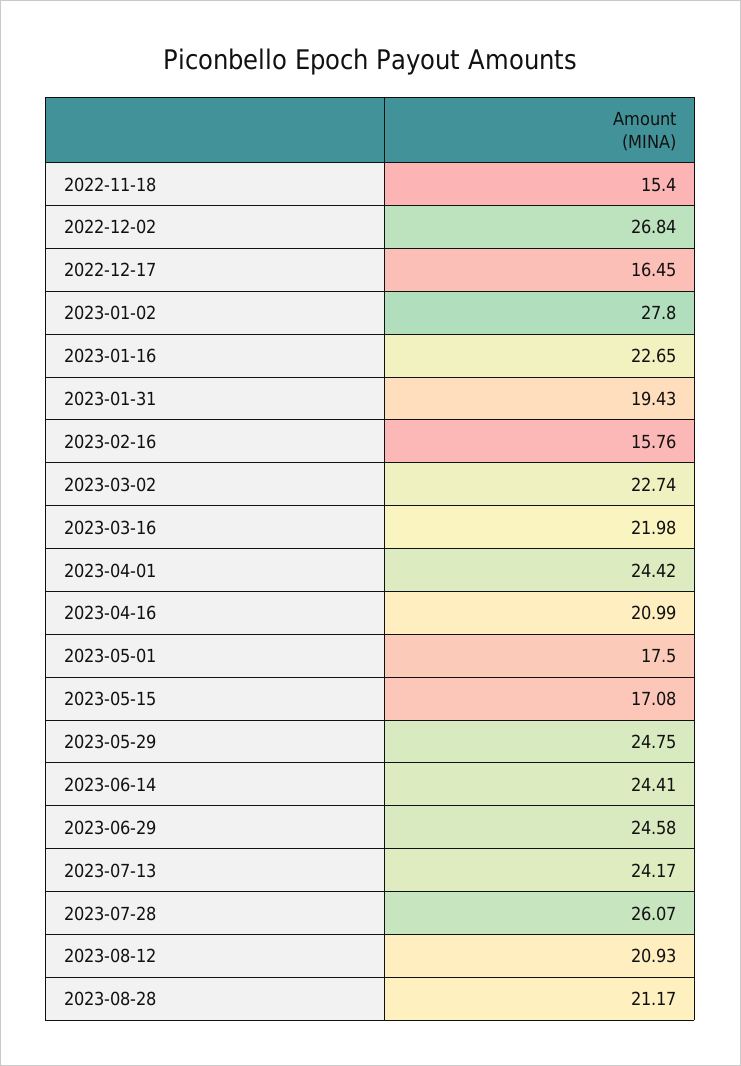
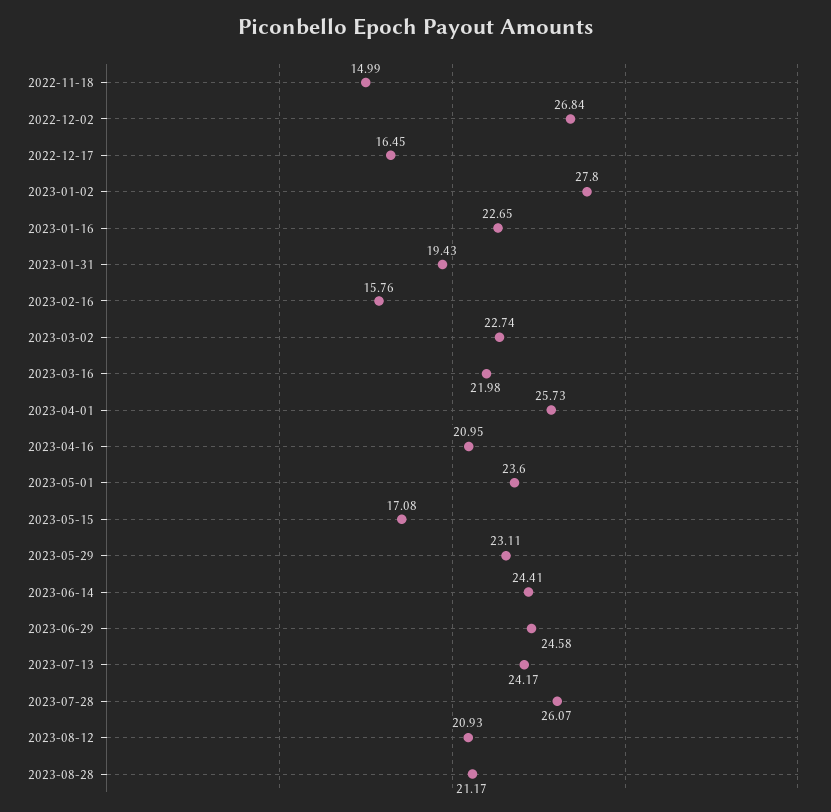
  {
-   "2022-11-18": 15.4,
+   "2022-11-18": 14.99,
    "2022-12-02": 26.84,
    "2022-12-17": 16.45,
    "2023-01-02": 27.8,
    "2023-01-16": 22.65,
    "2023-01-31": 19.43,
    "2023-02-16": 15.76,
    "2023-03-02": 22.74,
    "2023-03-16": 21.98,
-   "2023-04-01": 24.42,
+   "2023-04-01": 25.73,
-   "2023-04-16": 20.99,
+   "2023-04-16": 20.95,
-   "2023-05-01": 17.5,
+   "2023-05-01": 23.6,
    "2023-05-15": 17.08,
-   "2023-05-29": 24.75,
+   "2023-05-29": 23.11,
    "2023-06-14": 24.41,
    "2023-06-29": 24.58,
    "2023-07-13": 24.17,
    "2023-07-28": 26.07,
    "2023-08-12": 20.93,
    "2023-08-28": 21.17
  }

